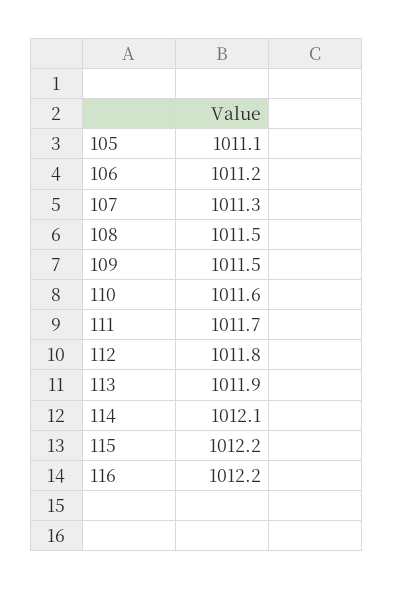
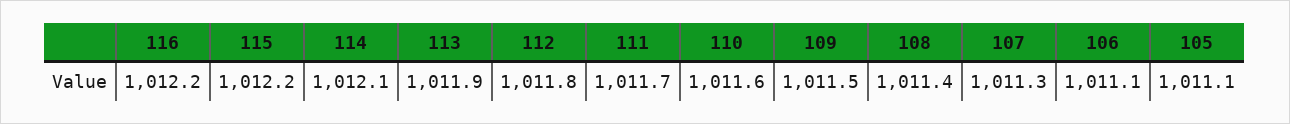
  {
    "105": 1011.1,
-   "106": 1011.2,
+   "106": 1011.1,
    "107": 1011.3,
-   "108": 1011.5,
+   "108": 1011.4,
    "109": 1011.5,
    "110": 1011.6,
    "111": 1011.7,
    "112": 1011.8,
    "113": 1011.9,
    "114": 1012.1,
    "115": 1012.2,
    "116": 1012.2
  }

